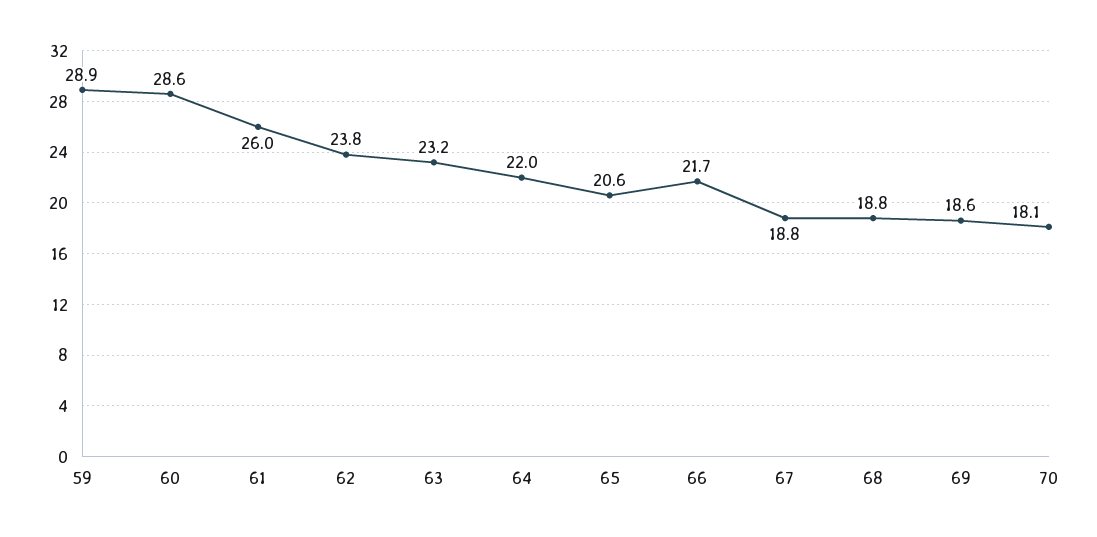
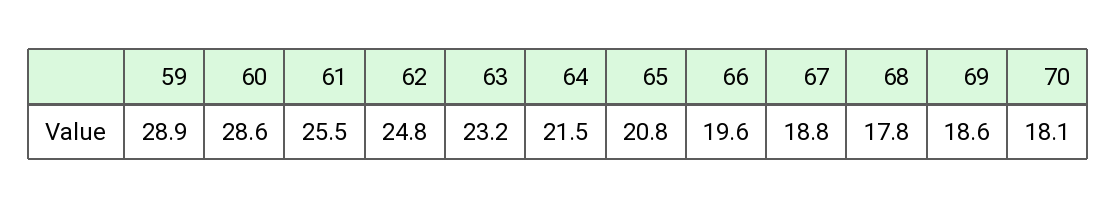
  {
    "59": 28.9,
    "60": 28.6,
-   "61": 26,
+   "61": 25.5,
-   "62": 23.8,
+   "62": 24.8,
    "63": 23.2,
-   "64": 22,
+   "64": 21.5,
-   "65": 20.6,
+   "65": 20.8,
-   "66": 21.7,
+   "66": 19.6,
    "67": 18.8,
-   "68": 18.8,
+   "68": 17.8,
    "69": 18.6,
    "70": 18.1
  }

